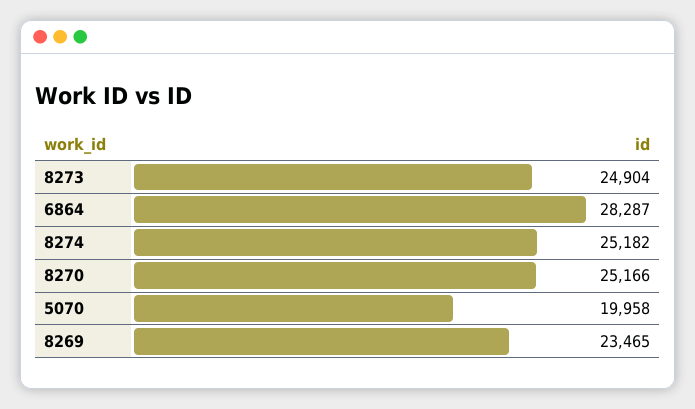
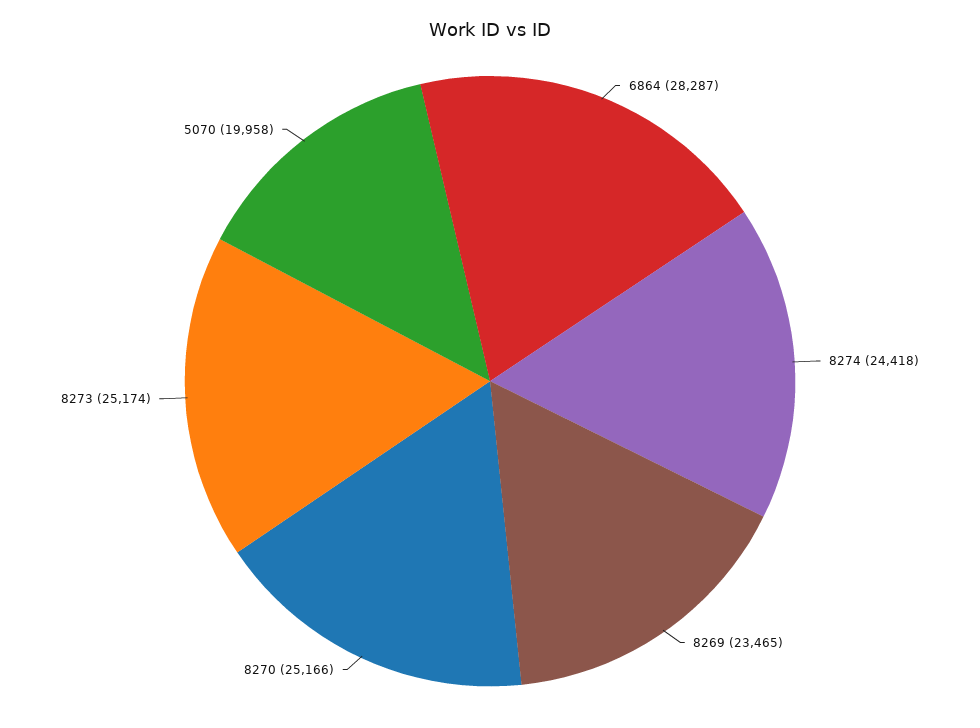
  {
-   "8273": 24904,
+   "8273": 25174,
    "6864": 28287,
-   "8274": 25182,
+   "8274": 24418,
    "8270": 25166,
    "5070": 19958,
    "8269": 23465
  }

